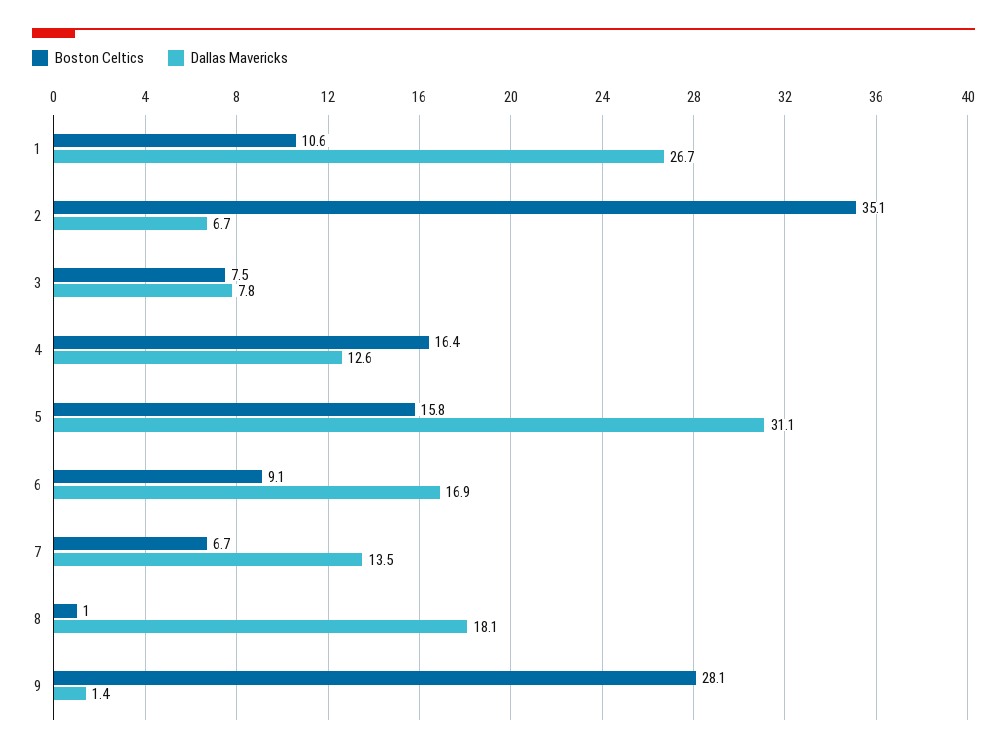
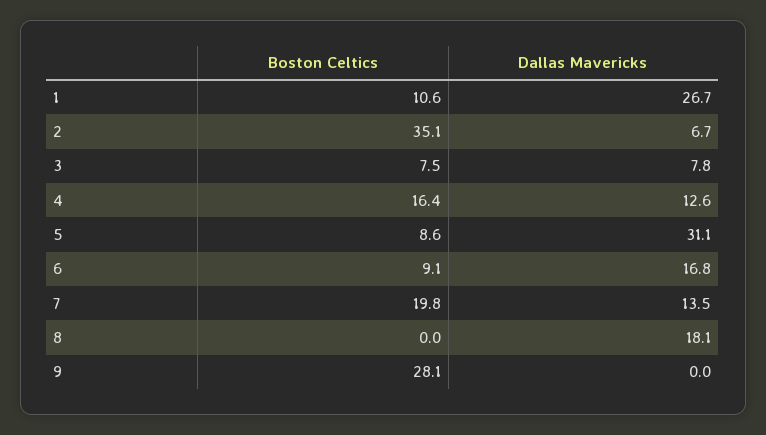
  {
    "Boston Celtics": {
      "1": 10.6,
      "2": 35.1,
      "3": 7.5,
      "4": 16.4,
-     "5": 15.8,
+     "5": 8.6,
      "6": 9.1,
-     "7": 6.7,
+     "7": 19.8,
-     "8": 1,
+     "8": 0,
      "9": 28.1
    },
    "Dallas Mavericks": {
      "1": 26.7,
      "2": 6.7,
      "3": 7.8,
      "4": 12.6,
      "5": 31.1,
-     "6": 16.9,
+     "6": 16.8,
      "7": 13.5,
      "8": 18.1,
-     "9": 1.4
+     "9": 0
    }
  }

